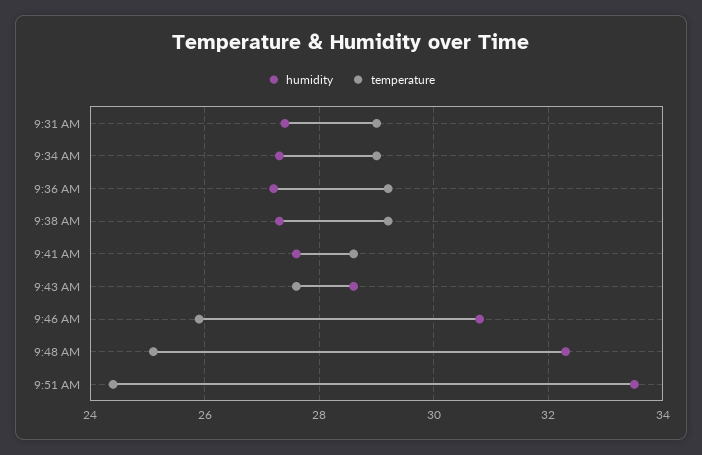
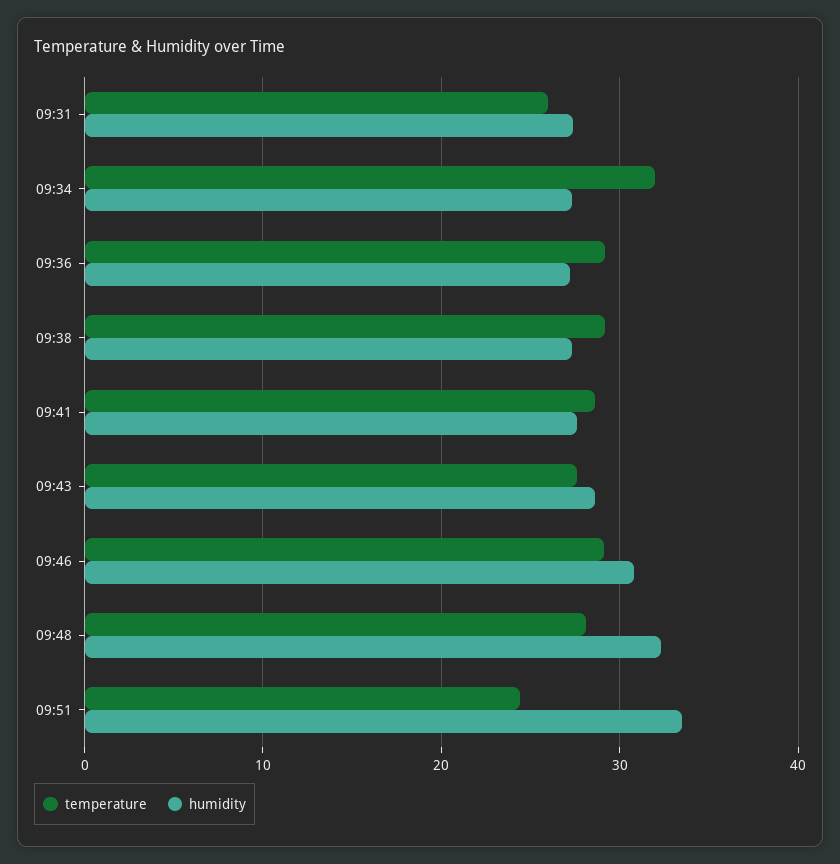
  {
    "humidity": {
      "9:31 AM": 27.5,
      "9:34 AM": 27.5,
      "9:36 AM": 27,
      "9:38 AM": 27.5,
      "9:41 AM": 27.5,
      "9:43 AM": 28.5,
      "9:46 AM": 31,
      "9:48 AM": 32.5,
      "9:51 AM": 33.5
    },
    "temperature": {
-     "9:31 AM": 29,
+     "9:31 AM": 26,
-     "9:34 AM": 29,
+     "9:34 AM": 32,
      "9:36 AM": 29,
      "9:38 AM": 29,
      "9:41 AM": 28.5,
      "9:43 AM": 27.5,
-     "9:46 AM": 26,
+     "9:46 AM": 29,
-     "9:48 AM": 25,
+     "9:48 AM": 28,
      "9:51 AM": 24.5
    }
  }

